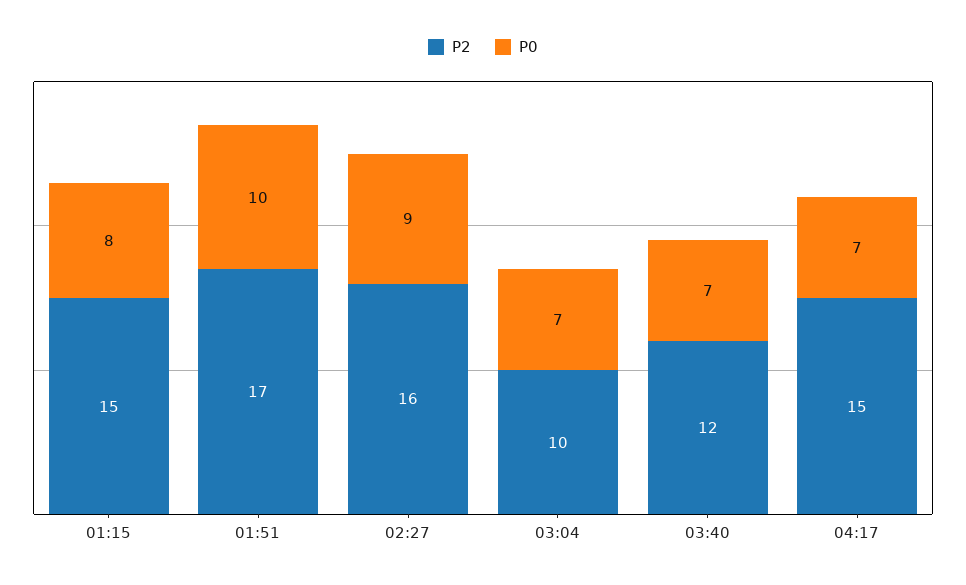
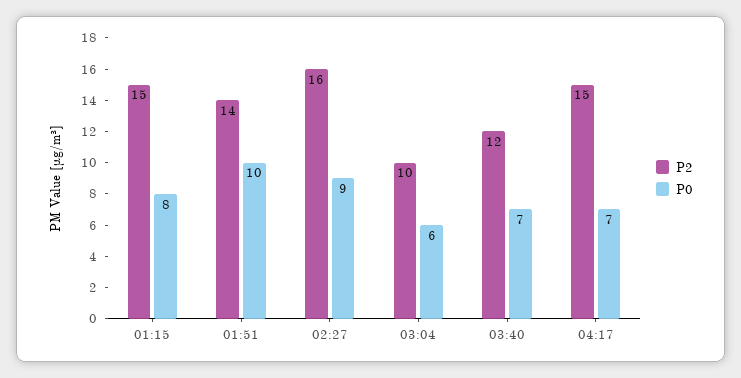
  {
    "P2": {
      "01:15": 15,
-     "01:51": 17,
+     "01:51": 14,
      "02:27": 16,
      "03:04": 10,
      "03:40": 12,
      "04:17": 15
    },
    "P0": {
      "01:15": 8,
      "01:51": 10,
      "02:27": 9,
-     "03:04": 7,
+     "03:04": 6,
      "03:40": 7,
      "04:17": 7
    }
  }

